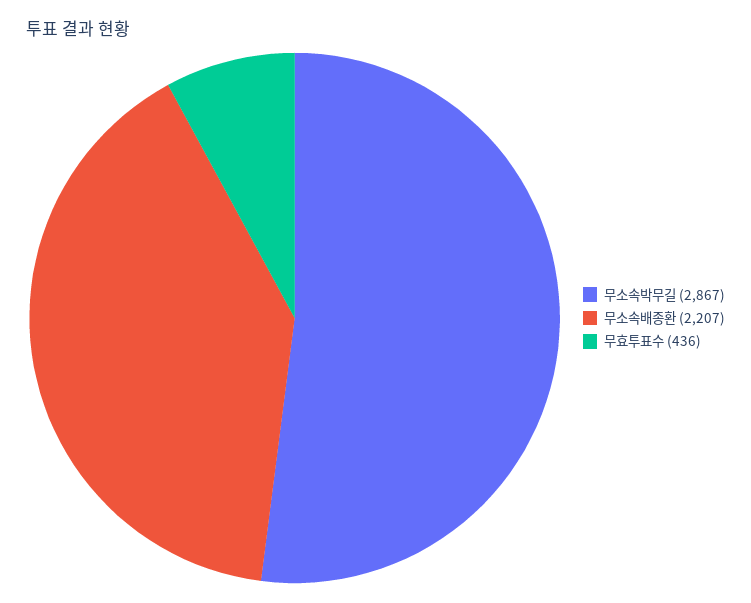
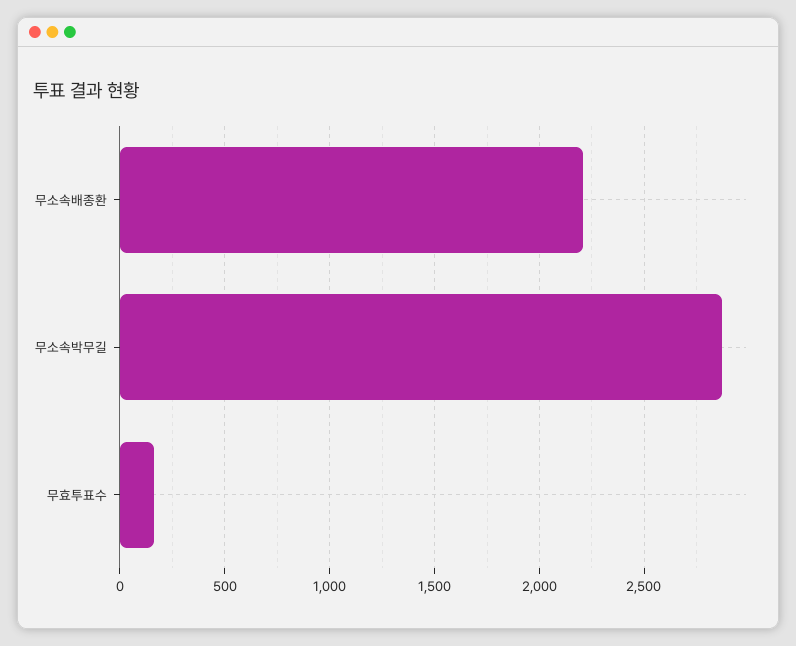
  {
    "무소속박무길": 2867,
    "무소속배종환": 2207,
-   "무효투표수": 436
+   "무효투표수": 150
  }

